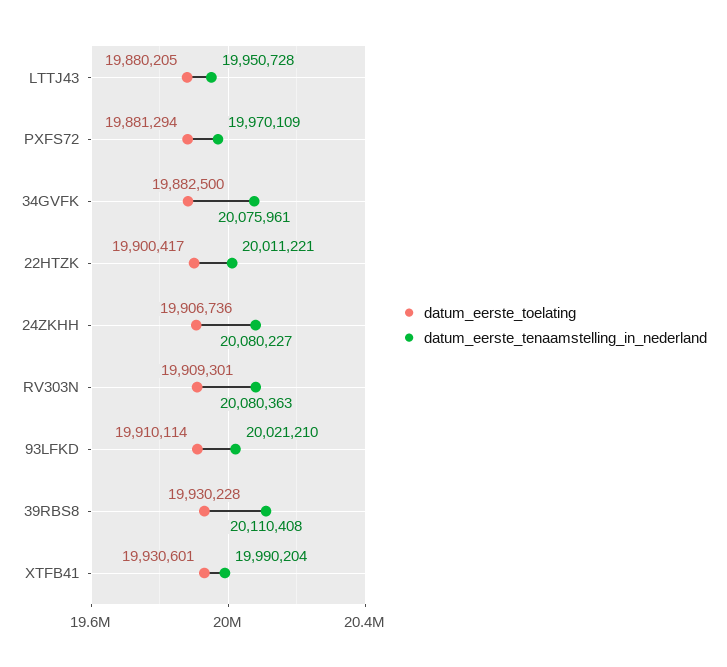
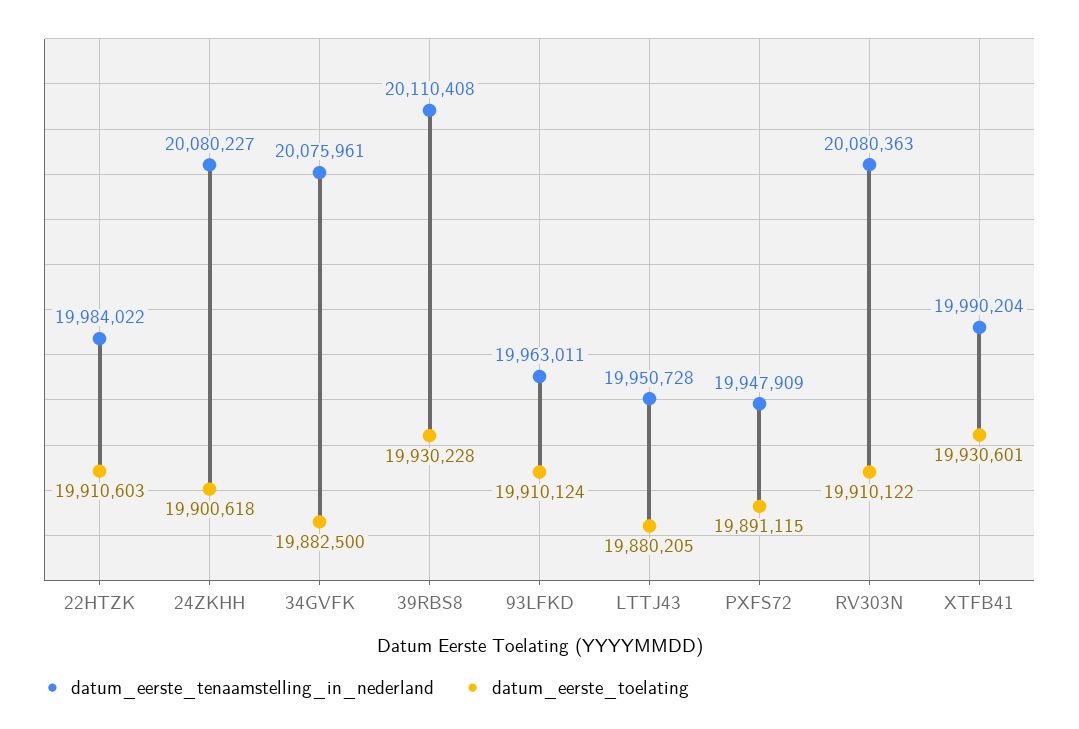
  {
    "datum_eerste_toelating": {
      "LTTJ43": 19880205,
-     "PXFS72": 19881294,
+     "PXFS72": 19891115,
      "34GVFK": 19882500,
-     "22HTZK": 19900417,
+     "22HTZK": 19910603,
-     "24ZKHH": 19906736,
+     "24ZKHH": 19900618,
-     "RV303N": 19909301,
+     "RV303N": 19910122,
-     "93LFKD": 19910114,
+     "93LFKD": 19910124,
      "39RBS8": 19930228,
      "XTFB41": 19930601
    },
    "datum_eerste_tenaamstelling_in_nederland": {
      "LTTJ43": 19950728,
-     "PXFS72": 19970109,
+     "PXFS72": 19947909,
      "34GVFK": 20075961,
-     "22HTZK": 20011221,
+     "22HTZK": 19984022,
      "24ZKHH": 20080227,
      "RV303N": 20080363,
-     "93LFKD": 20021210,
+     "93LFKD": 19963011,
      "39RBS8": 20110408,
      "XTFB41": 19990204
    }
  }

